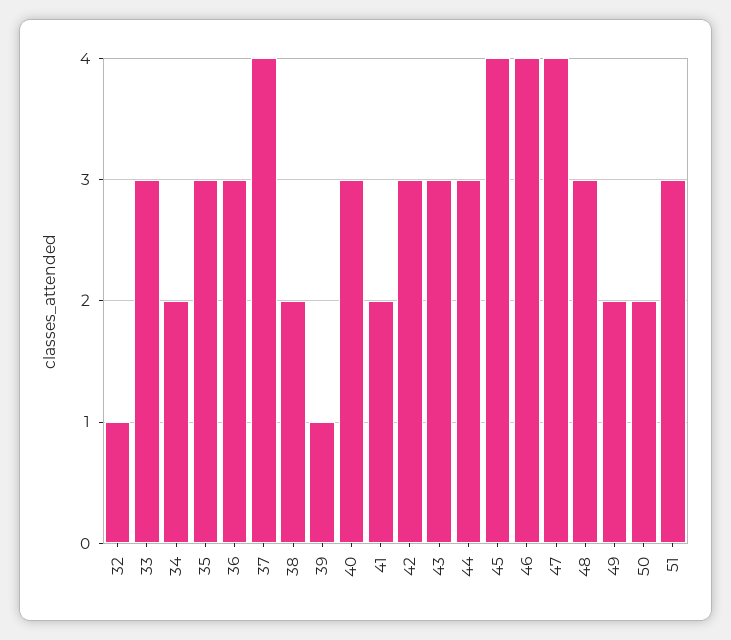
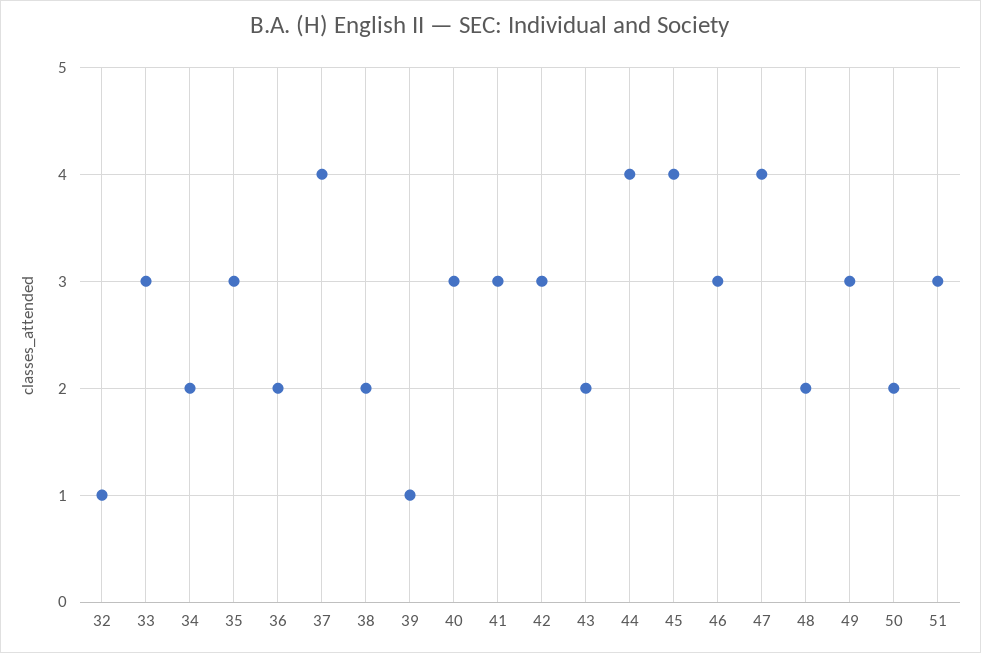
  {
    "32": 1,
    "33": 3,
    "34": 2,
    "35": 3,
-   "36": 3,
+   "36": 2,
    "37": 4,
    "38": 2,
    "39": 1,
    "40": 3,
-   "41": 2,
+   "41": 3,
    "42": 3,
-   "43": 3,
+   "43": 2,
-   "44": 3,
+   "44": 4,
    "45": 4,
-   "46": 4,
+   "46": 3,
    "47": 4,
-   "48": 3,
+   "48": 2,
-   "49": 2,
+   "49": 3,
    "50": 2,
    "51": 3
  }

